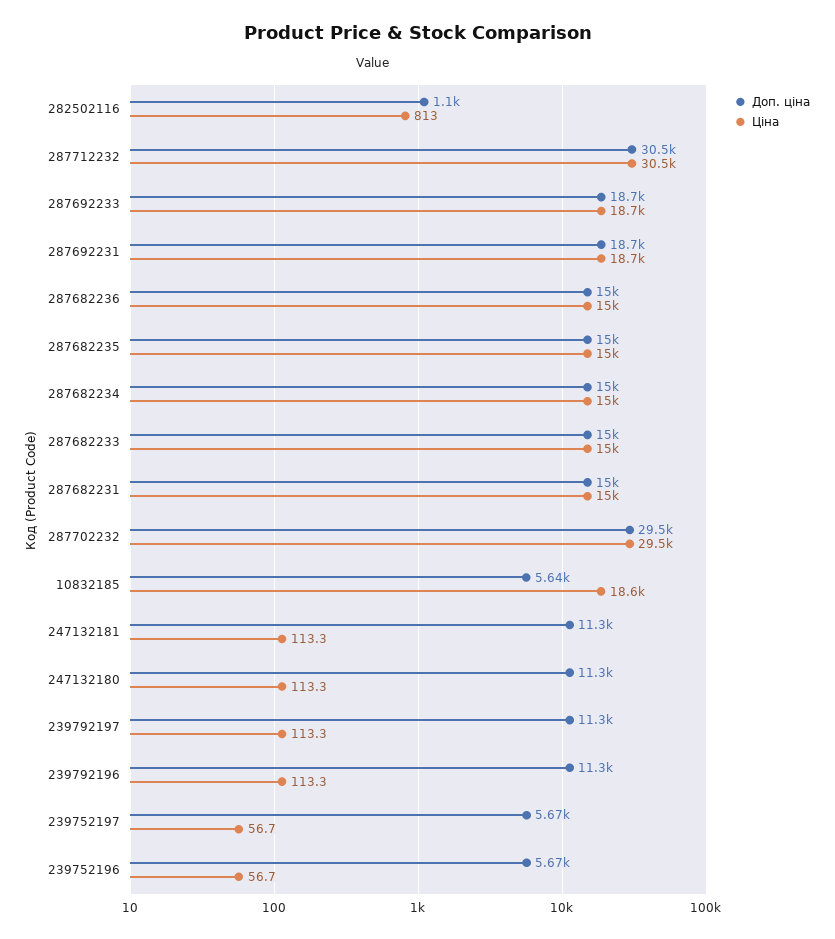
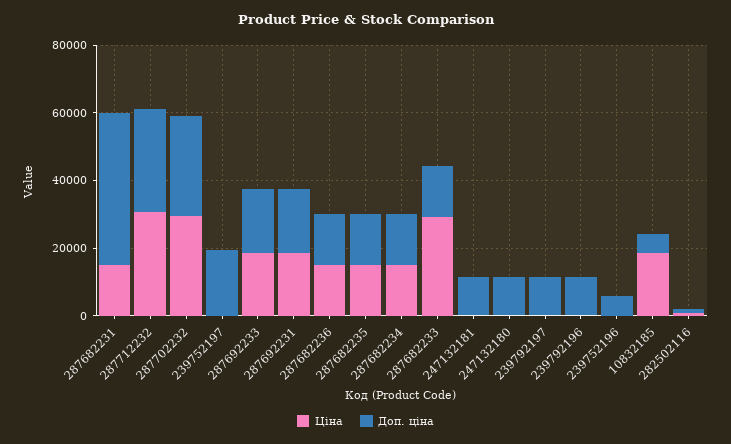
  {
    "Доп. ціна": {
      "282502116": 1100,
      "287712232": 30500,
      "287692233": 18700,
      "287692231": 18700,
      "287682236": 15000,
      "287682235": 15000,
      "287682234": 15000,
      "287682233": 15000,
-     "287682231": 15000,
+     "287682231": 45000,
      "287702232": 29500,
      "10832185": 5640,
      "247132181": 11300,
      "247132180": 11300,
      "239792197": 11300,
      "239792196": 11300,
-     "239752197": 5670,
+     "239752197": 20000,
      "239752196": 5670
    },
    "Ціна": {
      "282502116": 813,
      "287712232": 30500,
      "287692233": 18700,
      "287692231": 18700,
      "287682236": 15000,
      "287682235": 15000,
      "287682234": 15000,
-     "287682233": 15000,
+     "287682233": 30000,
      "287682231": 15000,
      "287702232": 29500,
      "10832185": 18600,
      "247132181": 113.3,
      "247132180": 113.3,
      "239792197": 113.3,
      "239792196": 113.3,
      "239752197": 56.7,
      "239752196": 56.7
    }
  }

